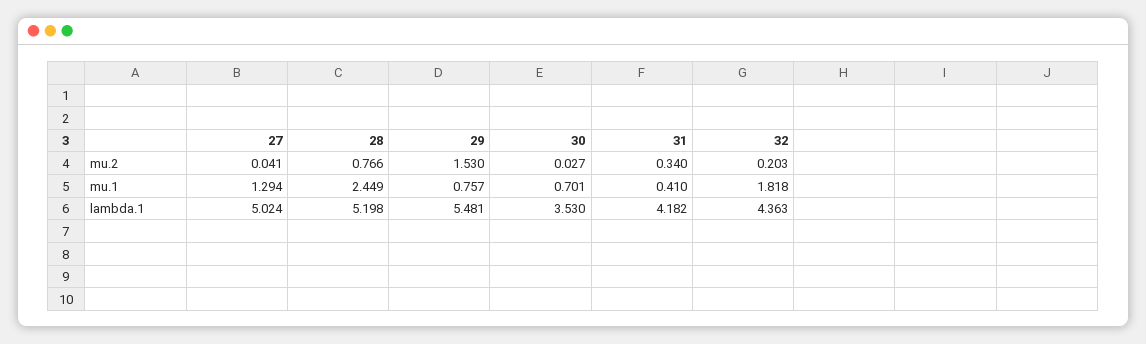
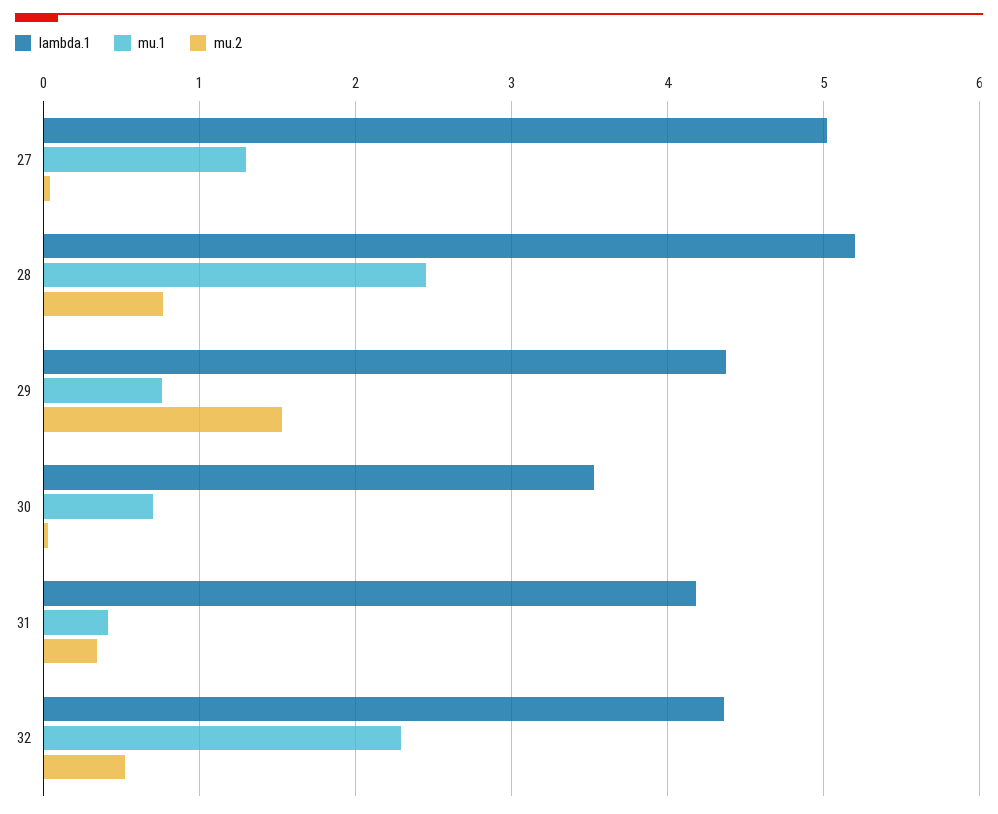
  {
    "mu.2": {
      "27": 0.041,
      "28": 0.766,
      "29": 1.53,
      "30": 0.027,
      "31": 0.34,
-     "32": 0.203
+     "32": 0.5
    },
    "mu.1": {
      "27": 1.294,
      "28": 2.449,
      "29": 0.757,
      "30": 0.701,
      "31": 0.41,
-     "32": 1.818
+     "32": 2.3
    },
    "lambda.1": {
      "27": 5.024,
      "28": 5.198,
-     "29": 5.481,
+     "29": 4.4,
      "30": 3.53,
      "31": 4.182,
      "32": 4.363
    }
  }

